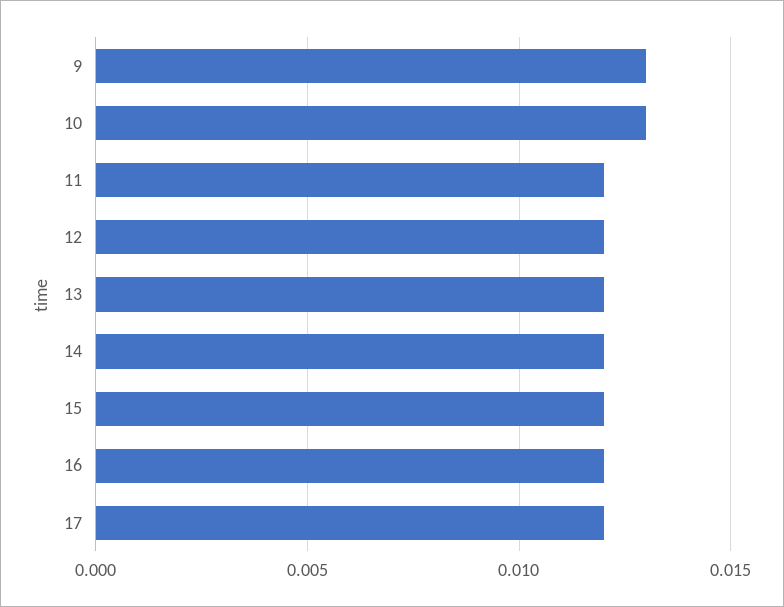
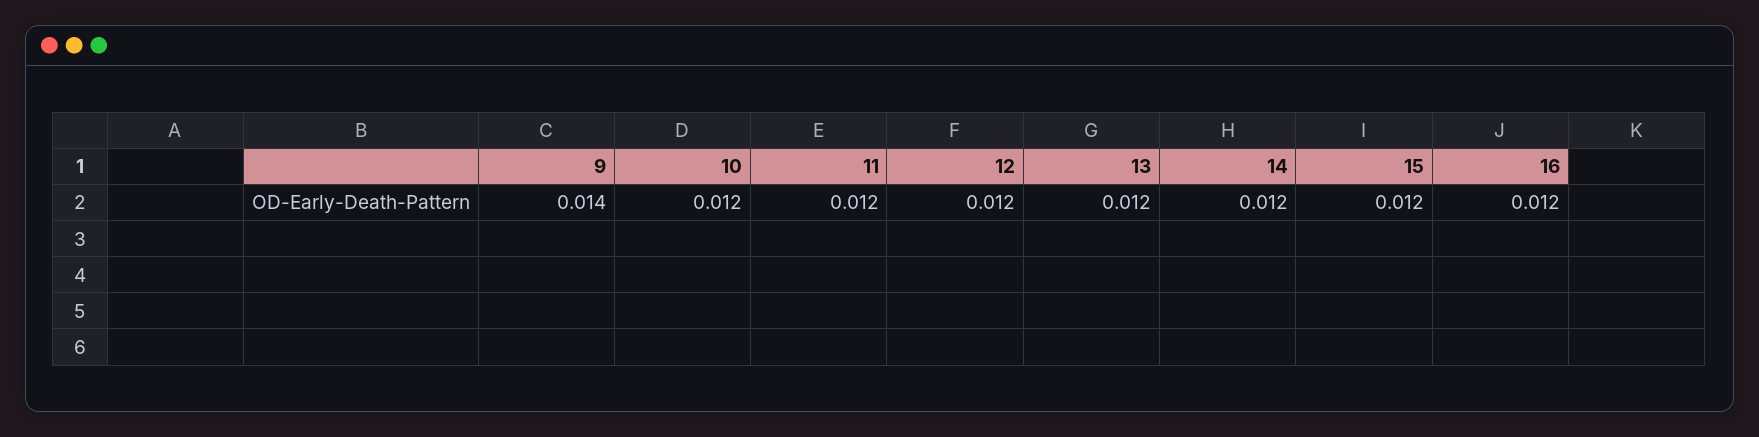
  {
-   "9": 0.013,
+   "9": 0.014,
-   "10": 0.013,
+   "10": 0.012,
    "11": 0.012,
    "12": 0.012,
    "13": 0.012,
    "14": 0.012,
    "15": 0.012,
-   "16": 0.012,
+   "16": 0.012
-   "17": 0.012
  }

